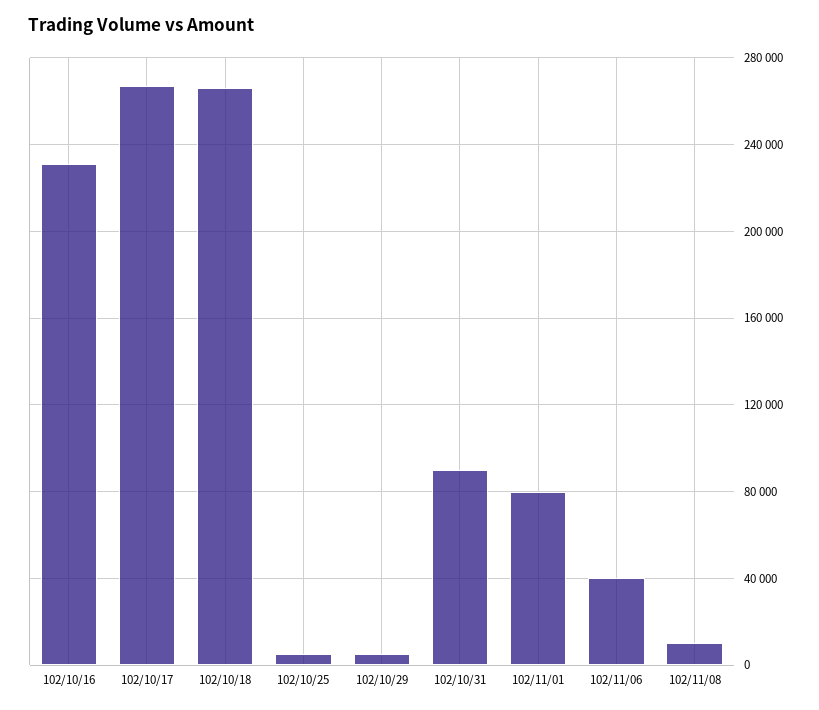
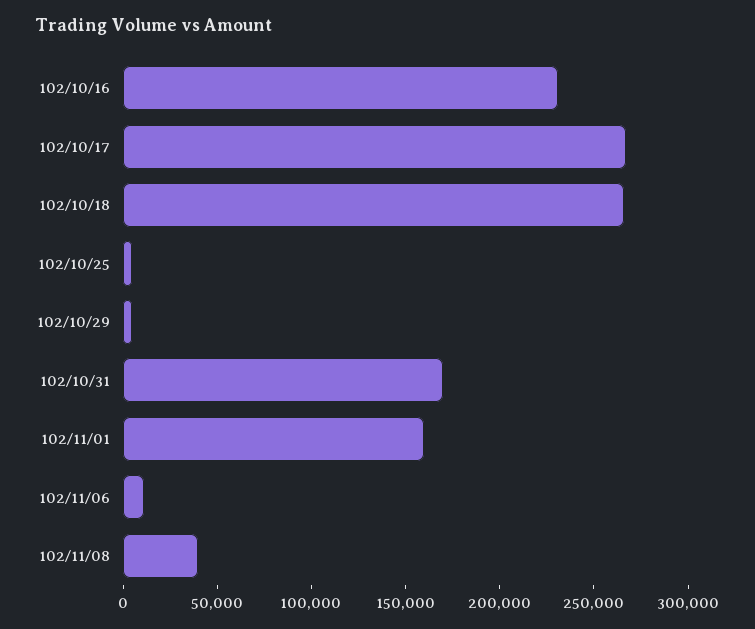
  {
    "102/10/16": 230000,
    "102/10/17": 265000,
    "102/10/18": 265000,
    "102/10/25": 5000,
    "102/10/29": 5000,
-   "102/10/31": 90000,
+   "102/10/31": 170000,
-   "102/11/01": 80000,
+   "102/11/01": 160000,
-   "102/11/06": 40000,
+   "102/11/06": 10000,
-   "102/11/08": 10000
+   "102/11/08": 40000
  }

